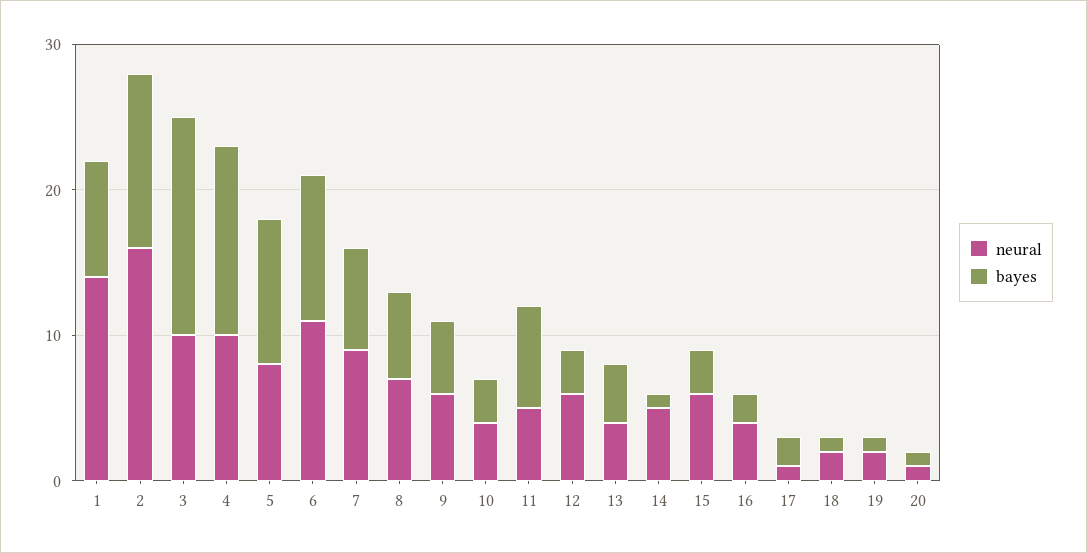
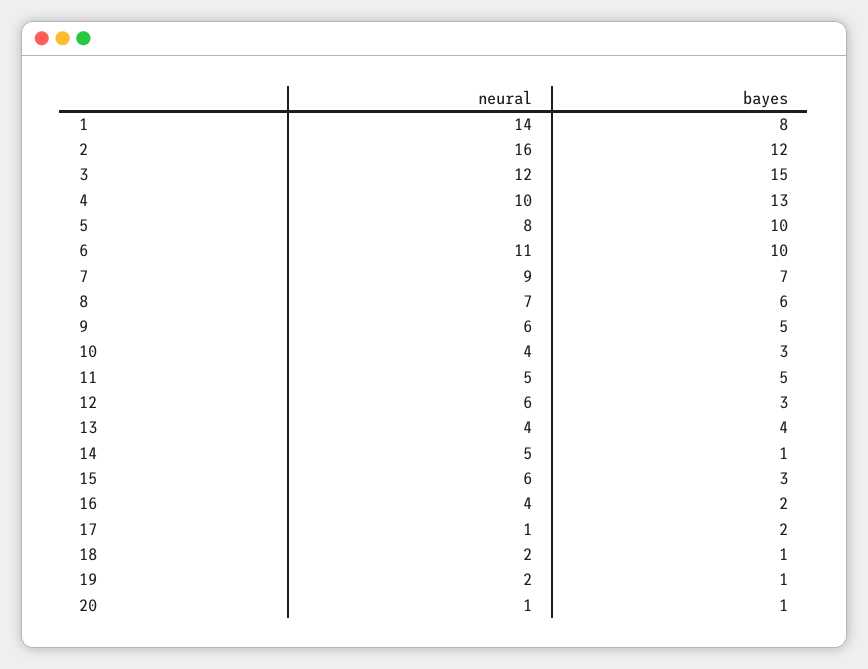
  {
    "neural": {
      "1": 14,
      "2": 16,
-     "3": 10,
+     "3": 12,
      "4": 10,
      "5": 8,
      "6": 11,
      "7": 9,
      "8": 7,
      "9": 6,
      "10": 4,
      "11": 5,
      "12": 6,
      "13": 4,
      "14": 5,
      "15": 6,
      "16": 4,
      "17": 1,
      "18": 2,
      "19": 2,
      "20": 1
    },
    "bayes": {
      "1": 8,
      "2": 12,
      "3": 15,
      "4": 13,
      "5": 10,
      "6": 10,
      "7": 7,
      "8": 6,
      "9": 5,
      "10": 3,
-     "11": 7,
+     "11": 5,
      "12": 3,
      "13": 4,
      "14": 1,
      "15": 3,
      "16": 2,
      "17": 2,
      "18": 1,
      "19": 1,
      "20": 1
    }
  }

